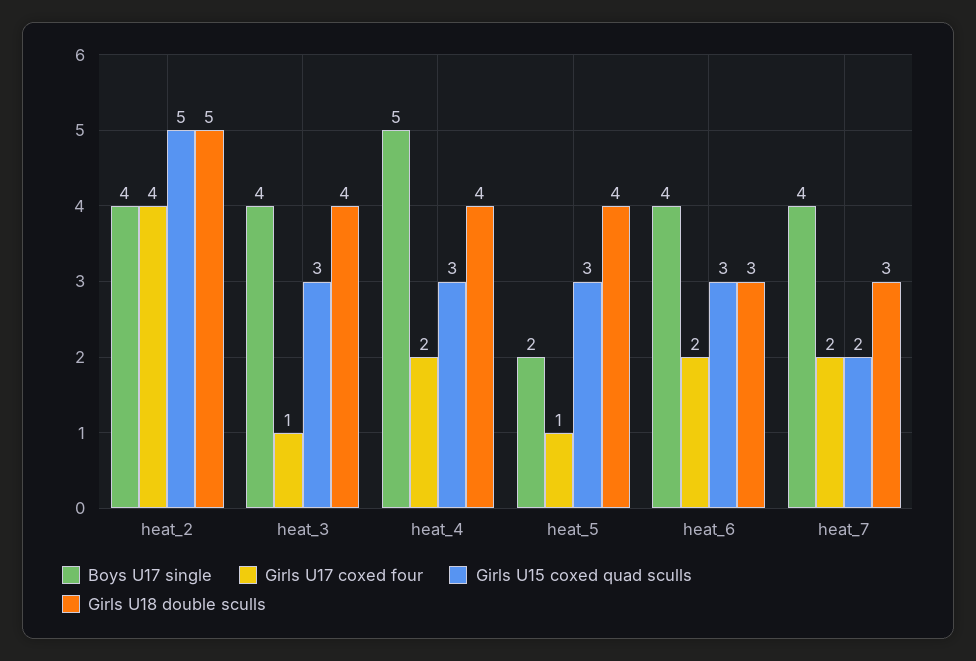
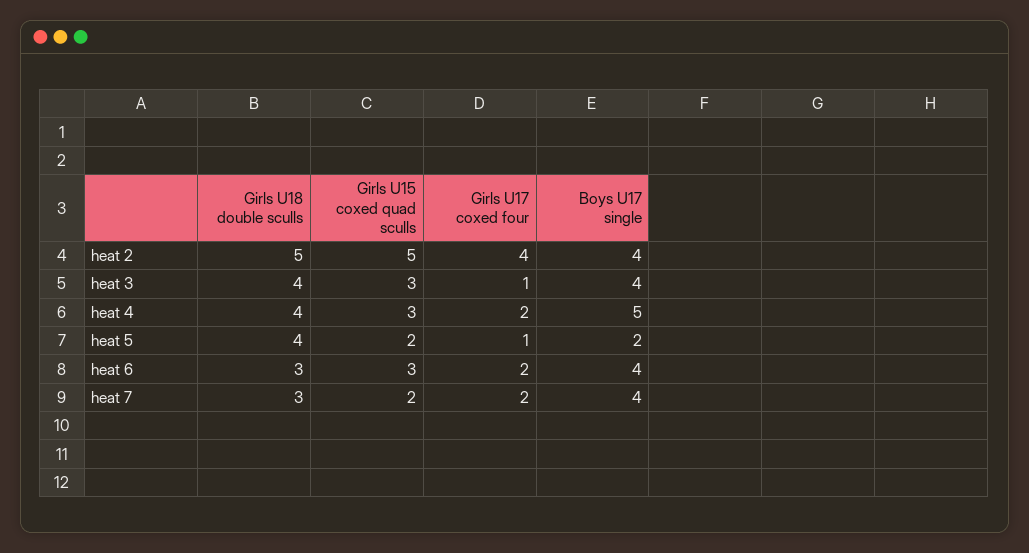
  {
    "Boys U17 single": {
      "heat_2": 4,
      "heat_3": 4,
      "heat_4": 5,
      "heat_5": 2,
      "heat_6": 4,
      "heat_7": 4
    },
    "Girls U17 coxed four": {
      "heat_2": 4,
      "heat_3": 1,
      "heat_4": 2,
      "heat_5": 1,
      "heat_6": 2,
      "heat_7": 2
    },
    "Girls U15 coxed quad sculls": {
      "heat_2": 5,
      "heat_3": 3,
      "heat_4": 3,
-     "heat_5": 3,
+     "heat_5": 2,
      "heat_6": 3,
      "heat_7": 2
    },
    "Girls U18 double sculls": {
      "heat_2": 5,
      "heat_3": 4,
      "heat_4": 4,
      "heat_5": 4,
      "heat_6": 3,
      "heat_7": 3
    }
  }

